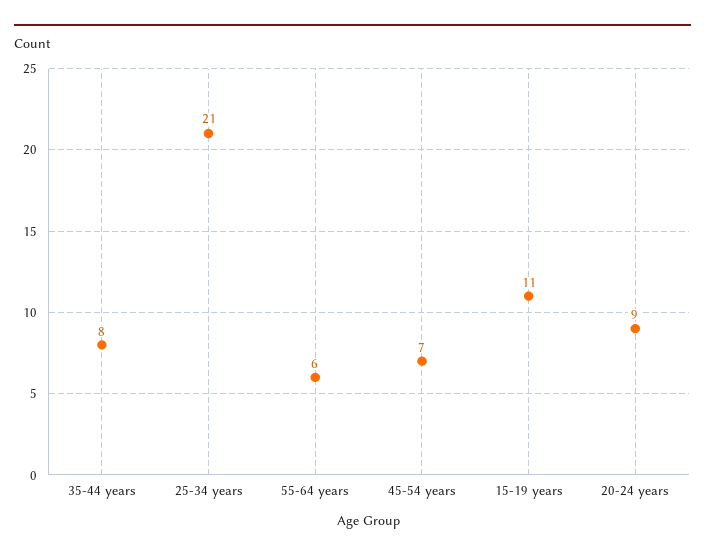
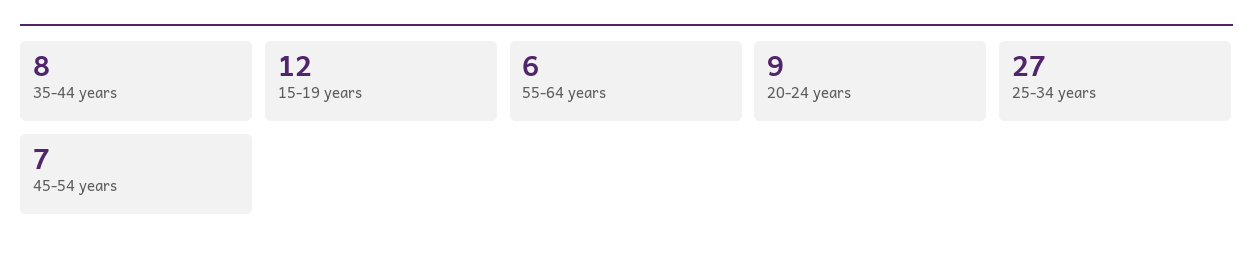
  {
    "35-44 years": 8,
-   "25-34 years": 21,
+   "25-34 years": 27,
    "55-64 years": 6,
    "45-54 years": 7,
-   "15-19 years": 11,
+   "15-19 years": 12,
    "20-24 years": 9
  }

